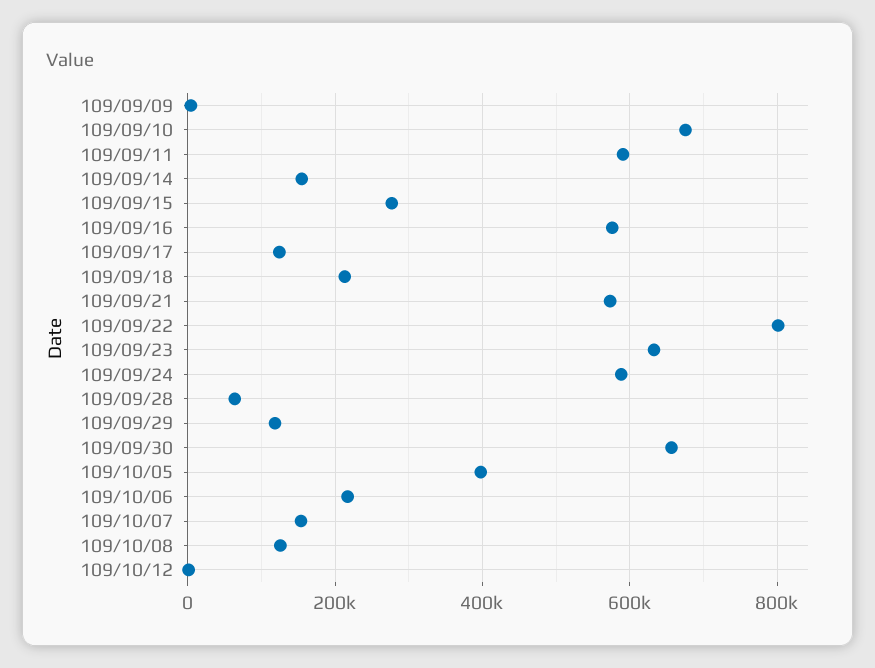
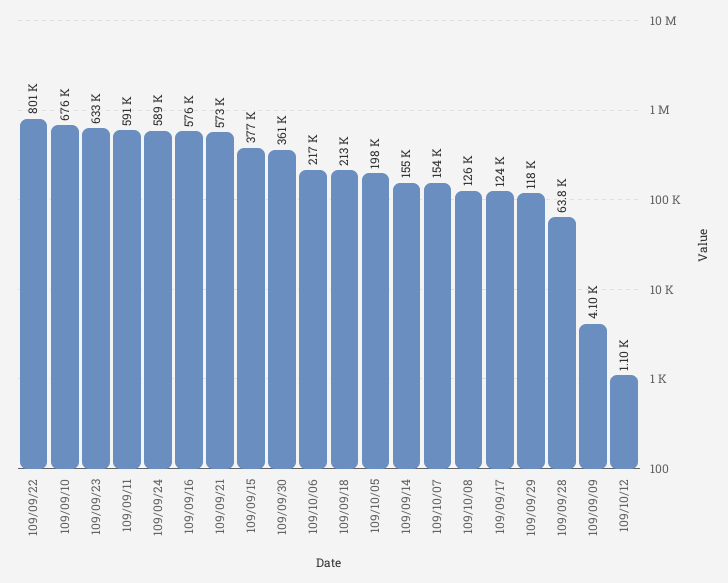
  {
    "109/09/09": 4100,
    "109/09/10": 676000,
    "109/09/11": 591000,
    "109/09/14": 155000,
-   "109/09/15": 280000,
+   "109/09/15": 377000,
    "109/09/16": 576000,
    "109/09/17": 124000,
    "109/09/18": 213000,
    "109/09/21": 573000,
    "109/09/22": 801000,
    "109/09/23": 633000,
    "109/09/24": 589000,
    "109/09/28": 63800,
    "109/09/29": 118000,
-   "109/09/30": 660000,
+   "109/09/30": 361000,
-   "109/10/05": 400000,
+   "109/10/05": 198000,
    "109/10/06": 217000,
    "109/10/07": 154000,
    "109/10/08": 126000,
    "109/10/12": 1100
  }

